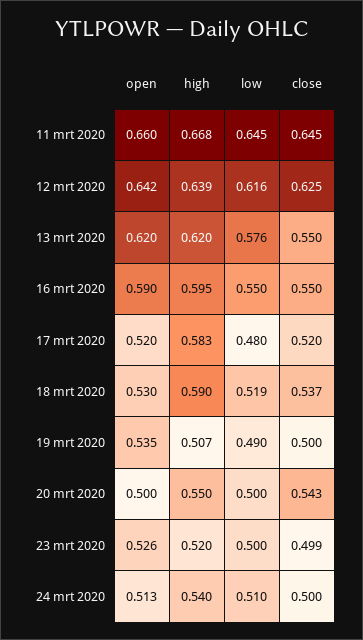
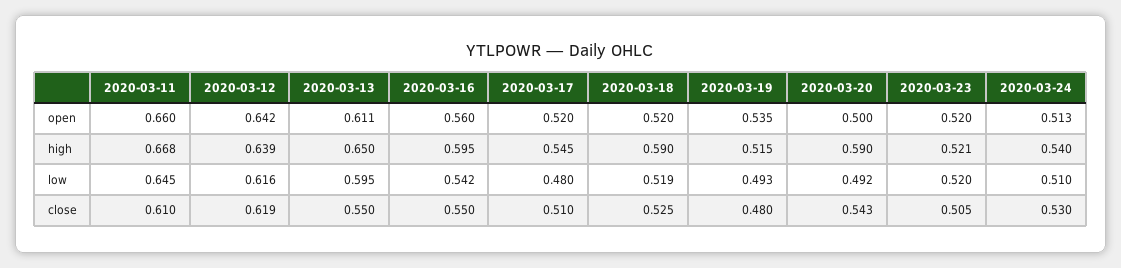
  {
    "open": {
      "11 mrt 2020": 0.66,
      "12 mrt 2020": 0.642,
-     "13 mrt 2020": 0.62,
+     "13 mrt 2020": 0.611,
-     "16 mrt 2020": 0.59,
+     "16 mrt 2020": 0.56,
      "17 mrt 2020": 0.52,
-     "18 mrt 2020": 0.53,
+     "18 mrt 2020": 0.52,
      "19 mrt 2020": 0.535,
      "20 mrt 2020": 0.5,
-     "23 mrt 2020": 0.526,
+     "23 mrt 2020": 0.52,
      "24 mrt 2020": 0.513
    },
    "high": {
      "11 mrt 2020": 0.668,
      "12 mrt 2020": 0.639,
-     "13 mrt 2020": 0.62,
+     "13 mrt 2020": 0.65,
      "16 mrt 2020": 0.595,
-     "17 mrt 2020": 0.583,
+     "17 mrt 2020": 0.545,
      "18 mrt 2020": 0.59,
-     "19 mrt 2020": 0.507,
+     "19 mrt 2020": 0.515,
-     "20 mrt 2020": 0.55,
+     "20 mrt 2020": 0.59,
-     "23 mrt 2020": 0.52,
+     "23 mrt 2020": 0.521,
      "24 mrt 2020": 0.54
    },
    "low": {
      "11 mrt 2020": 0.645,
      "12 mrt 2020": 0.616,
-     "13 mrt 2020": 0.576,
+     "13 mrt 2020": 0.595,
-     "16 mrt 2020": 0.55,
+     "16 mrt 2020": 0.542,
      "17 mrt 2020": 0.48,
      "18 mrt 2020": 0.519,
-     "19 mrt 2020": 0.49,
+     "19 mrt 2020": 0.493,
-     "20 mrt 2020": 0.5,
+     "20 mrt 2020": 0.492,
-     "23 mrt 2020": 0.5,
+     "23 mrt 2020": 0.52,
      "24 mrt 2020": 0.51
    },
    "close": {
-     "11 mrt 2020": 0.645,
+     "11 mrt 2020": 0.61,
-     "12 mrt 2020": 0.625,
+     "12 mrt 2020": 0.619,
      "13 mrt 2020": 0.55,
      "16 mrt 2020": 0.55,
-     "17 mrt 2020": 0.52,
+     "17 mrt 2020": 0.51,
-     "18 mrt 2020": 0.537,
+     "18 mrt 2020": 0.525,
-     "19 mrt 2020": 0.5,
+     "19 mrt 2020": 0.48,
      "20 mrt 2020": 0.543,
-     "23 mrt 2020": 0.499,
+     "23 mrt 2020": 0.505,
-     "24 mrt 2020": 0.5
+     "24 mrt 2020": 0.53
    }
  }

